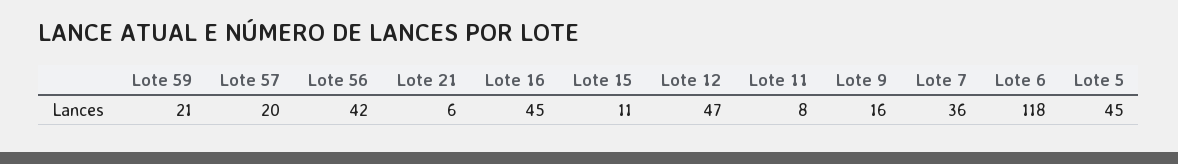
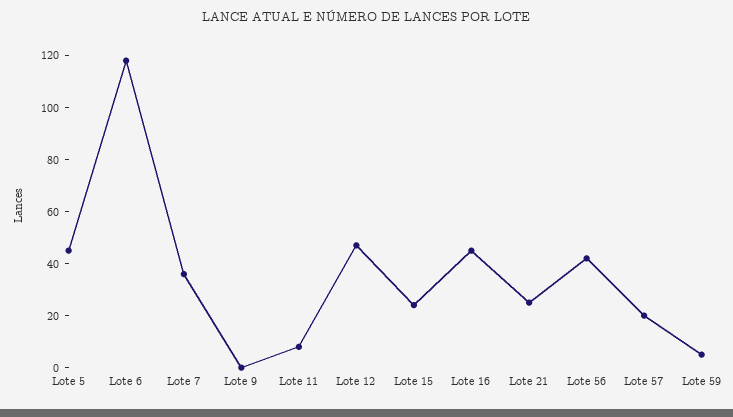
  {
-   "Lote 59": 21,
+   "Lote 59": 5,
    "Lote 57": 20,
    "Lote 56": 42,
-   "Lote 21": 6,
+   "Lote 21": 25,
    "Lote 16": 45,
-   "Lote 15": 11,
+   "Lote 15": 25,
    "Lote 12": 47,
    "Lote 11": 8,
-   "Lote 9": 16,
+   "Lote 9": 0,
    "Lote 7": 36,
    "Lote 6": 118,
    "Lote 5": 45
  }

